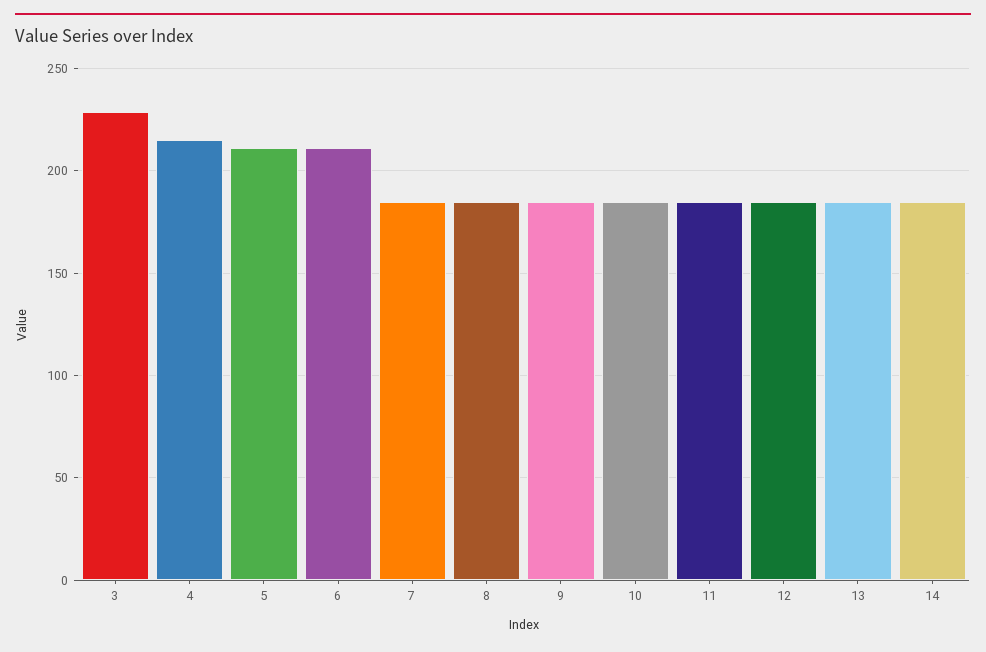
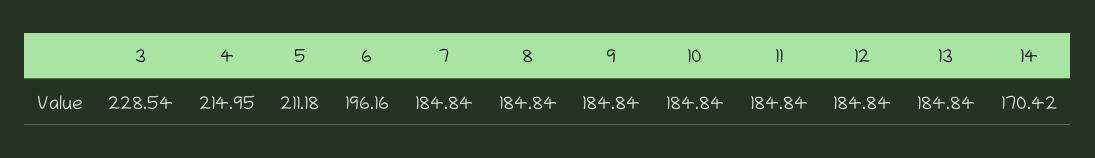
  {
    "3": 228.54,
    "4": 214.95,
    "5": 211.18,
-   "6": 210,
+   "6": 196.16,
    "7": 184.84,
    "8": 184.84,
    "9": 184.84,
    "10": 184.84,
    "11": 184.84,
    "12": 184.84,
    "13": 184.84,
-   "14": 185
+   "14": 170.42
  }

